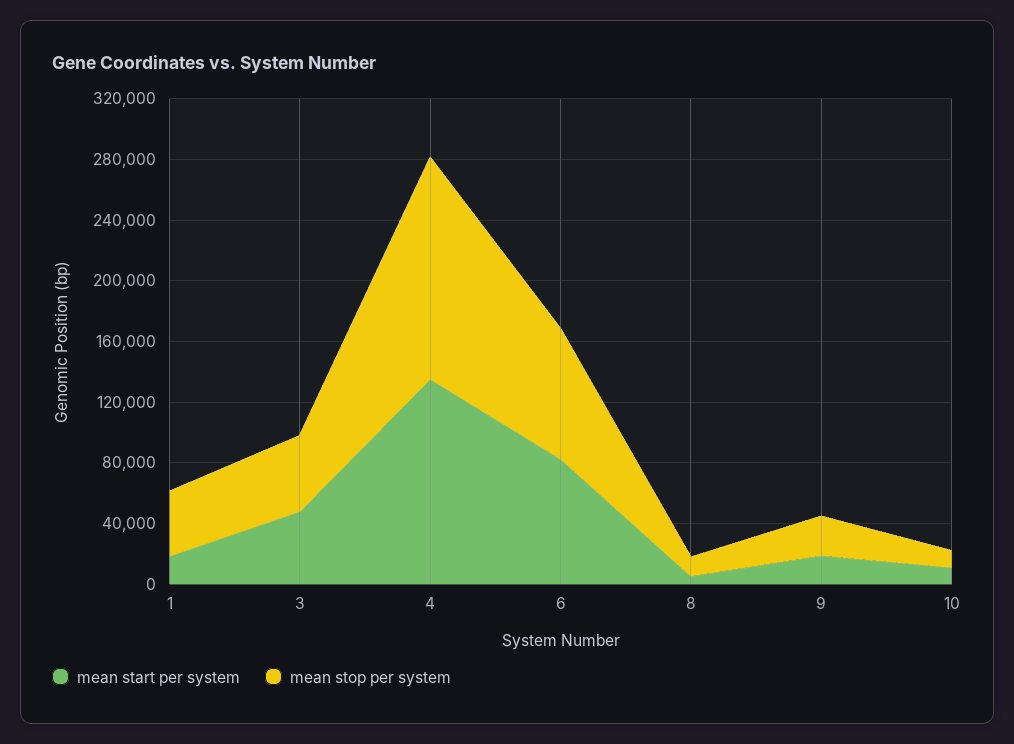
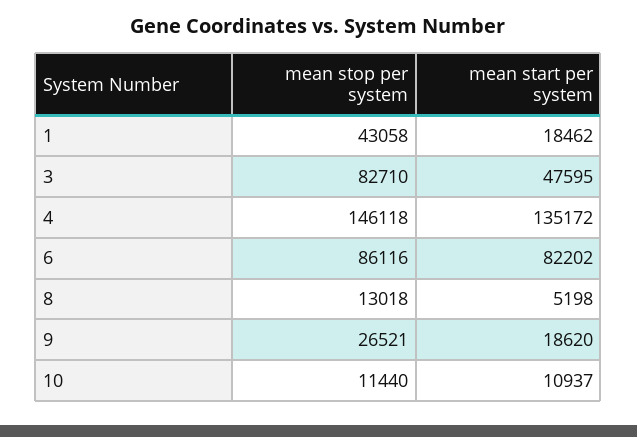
  {
    "mean start per system": {
      "1": 18462,
      "3": 47595,
      "4": 135172,
      "6": 82202,
      "8": 5198,
      "9": 18620,
      "10": 10937
    },
    "mean stop per system": {
      "1": 43058,
-     "3": 50000,
+     "3": 82710,
      "4": 146118,
      "6": 86116,
      "8": 13018,
      "9": 26521,
      "10": 11440
    }
  }

